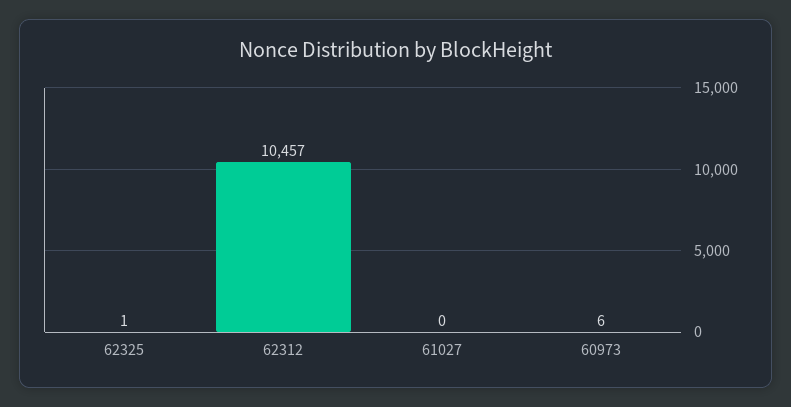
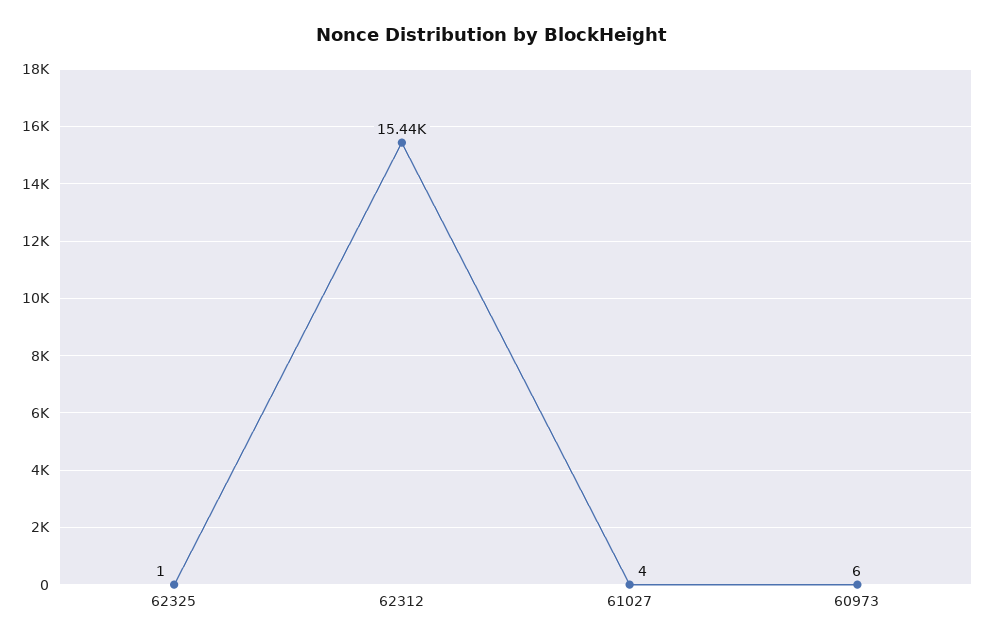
  {
    "62325": 1,
-   "62312": 10457,
+   "62312": 15440,
-   "61027": 0,
+   "61027": 4,
    "60973": 6
  }

